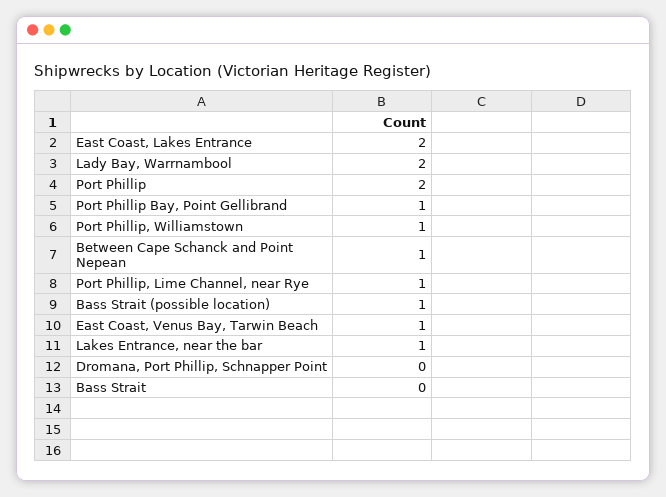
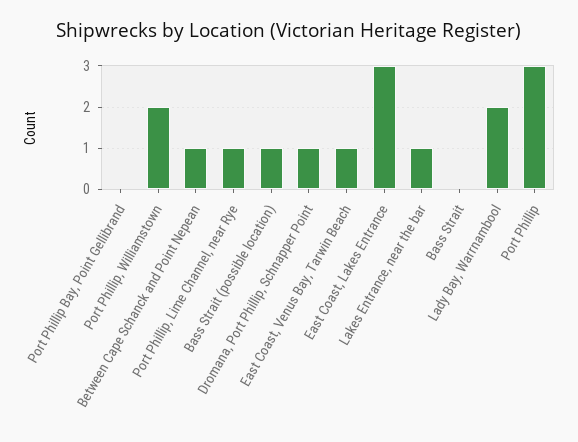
  {
-   "East Coast, Lakes Entrance": 2,
+   "East Coast, Lakes Entrance": 3,
    "Lady Bay, Warrnambool": 2,
-   "Port Phillip": 2,
+   "Port Phillip": 3,
-   "Port Phillip Bay, Point Gellibrand": 1,
+   "Port Phillip Bay, Point Gellibrand": 0,
-   "Port Phillip, Williamstown": 1,
+   "Port Phillip, Williamstown": 2,
    "Between Cape Schanck and Point Nepean": 1,
    "Port Phillip, Lime Channel, near Rye": 1,
    "Bass Strait (possible location)": 1,
    "East Coast, Venus Bay, Tarwin Beach": 1,
    "Lakes Entrance, near the bar": 1,
-   "Dromana, Port Phillip, Schnapper Point": 0,
+   "Dromana, Port Phillip, Schnapper Point": 1,
    "Bass Strait": 0
  }

